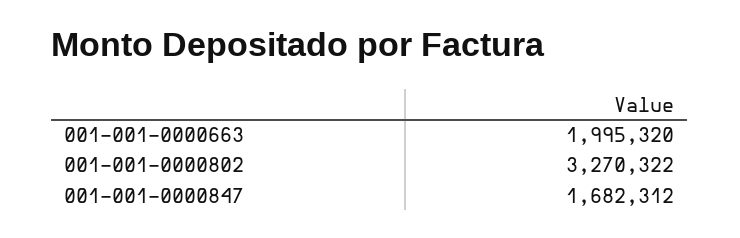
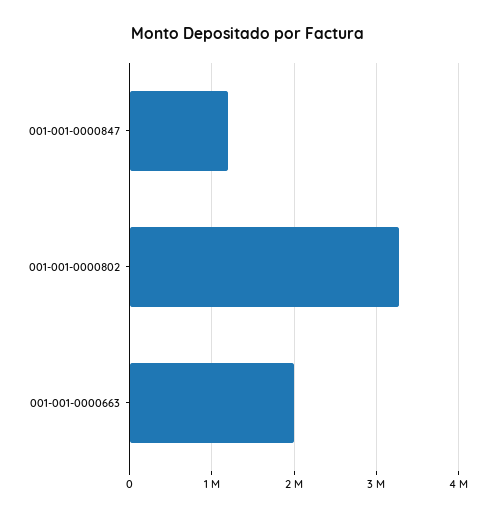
  {
    "001-001-0000663": 1995320,
    "001-001-0000802": 3270322,
-   "001-001-0000847": 1682312
+   "001-001-0000847": 1200000
  }

